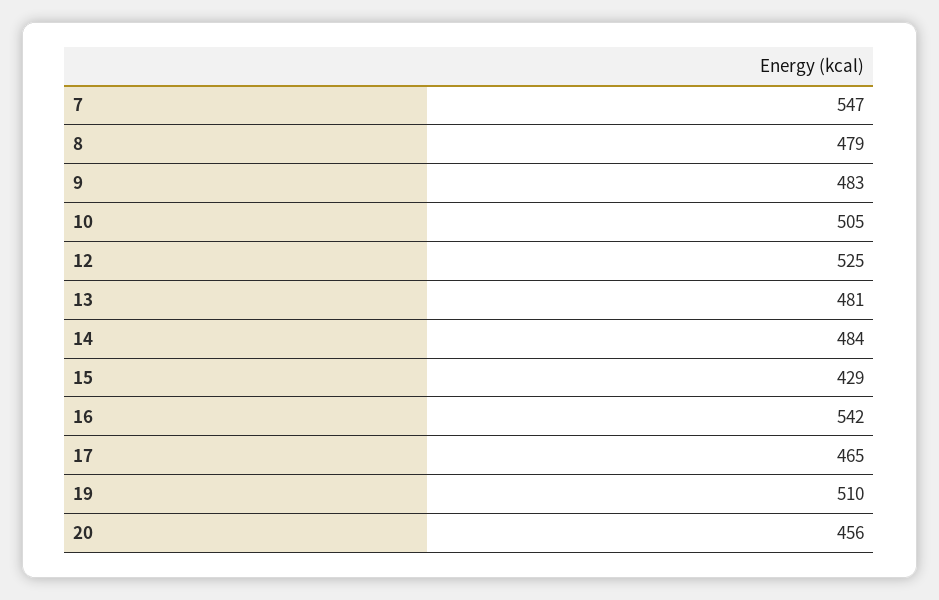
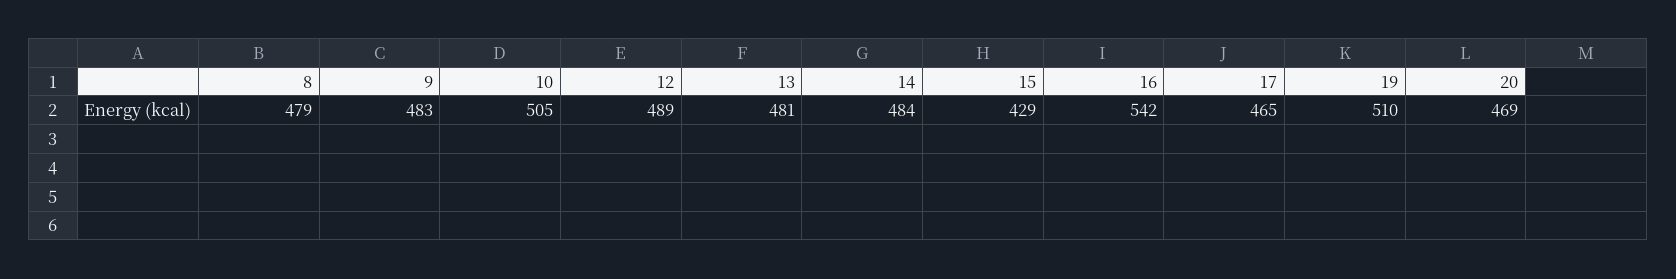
  {
-   "7": 547,
    "8": 479,
    "9": 483,
    "10": 505,
-   "12": 525,
+   "12": 489,
    "13": 481,
    "14": 484,
    "15": 429,
    "16": 542,
    "17": 465,
    "19": 510,
-   "20": 456
+   "20": 469
  }

